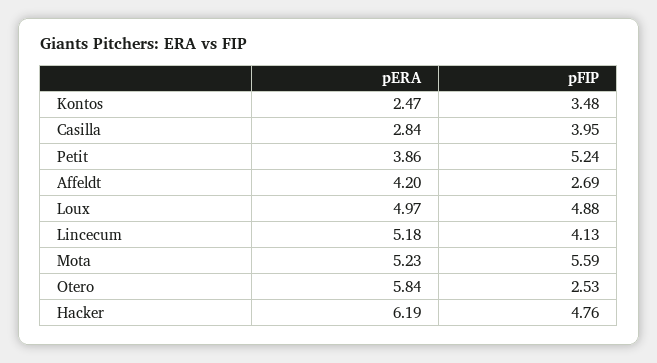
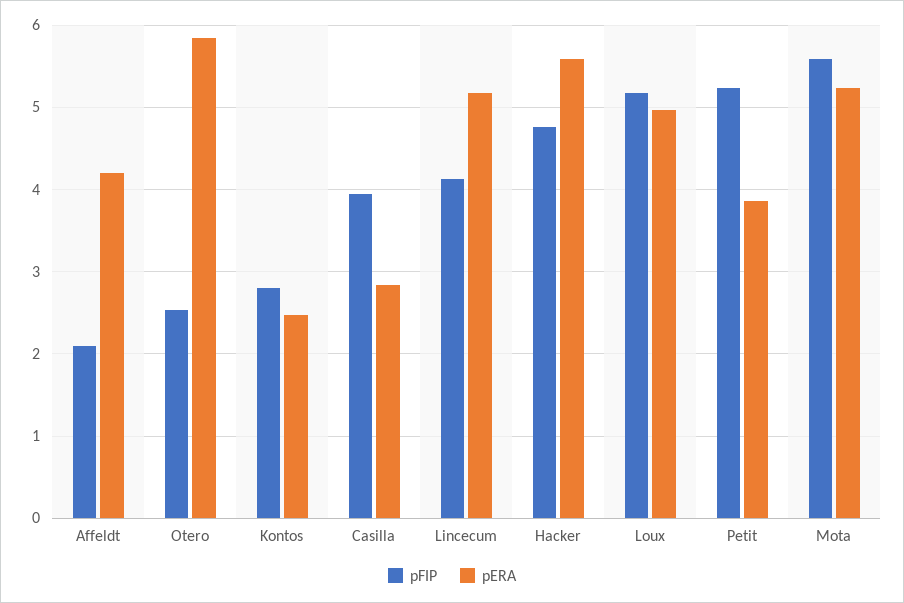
  {
    "pERA": {
      "Kontos": 2.47,
      "Casilla": 2.84,
      "Petit": 3.86,
      "Affeldt": 4.2,
      "Loux": 4.97,
      "Lincecum": 5.18,
      "Mota": 5.23,
      "Otero": 5.84,
-     "Hacker": 6.19
+     "Hacker": 5.6
    },
    "pFIP": {
-     "Kontos": 3.48,
+     "Kontos": 2.8,
      "Casilla": 3.95,
      "Petit": 5.24,
-     "Affeldt": 2.69,
+     "Affeldt": 2.1,
-     "Loux": 4.88,
+     "Loux": 5.2,
      "Lincecum": 4.13,
      "Mota": 5.59,
      "Otero": 2.53,
      "Hacker": 4.76
    }
  }

